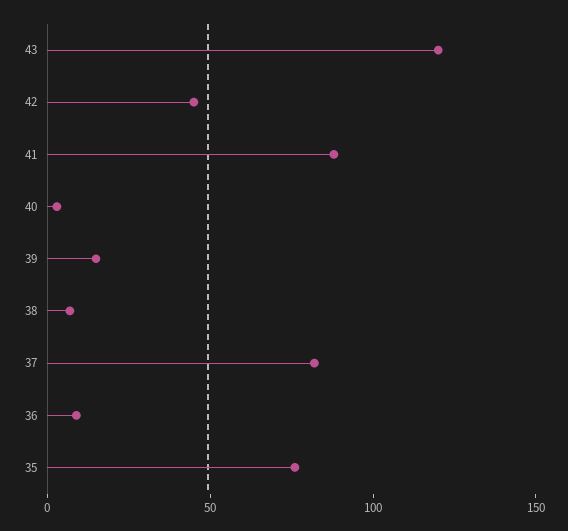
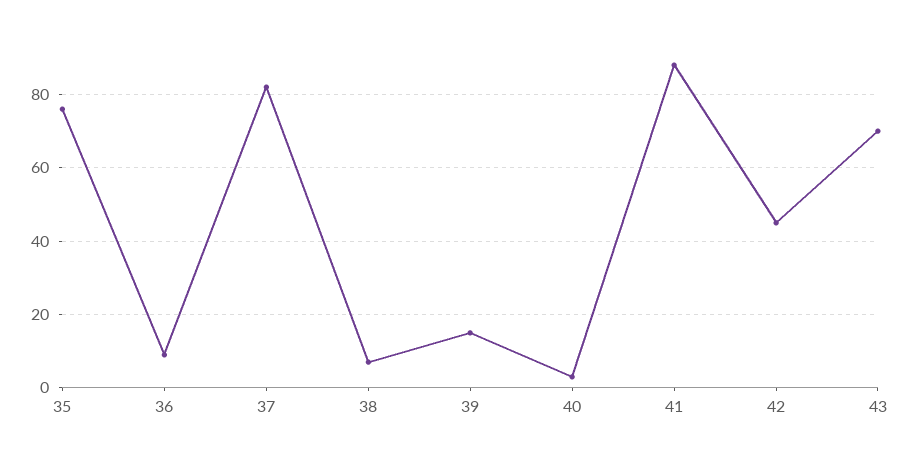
  {
-   "43": 120,
+   "43": 70,
    "42": 45,
    "41": 90,
    "40": 5,
    "39": 15,
    "38": 5,
    "37": 80,
    "36": 10,
    "35": 75
  }

